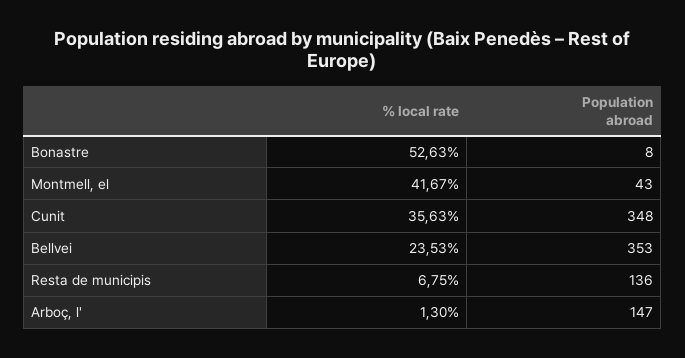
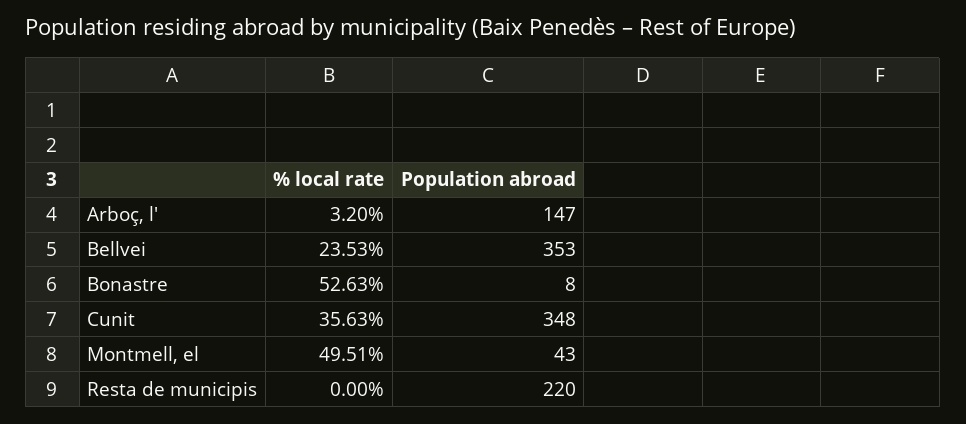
  {
    "% local rate": {
      "Bonastre": 52.63,
-     "Montmell, el": 41.67,
+     "Montmell, el": 49.51,
      "Cunit": 35.63,
      "Bellvei": 23.53,
-     "Resta de municipis": 6.75,
+     "Resta de municipis": 0,
-     "Arboç, l'": 1.3
+     "Arboç, l'": 3.2
    },
    "Population abroad": {
      "Bonastre": 8,
      "Montmell, el": 43,
      "Cunit": 348,
      "Bellvei": 353,
-     "Resta de municipis": 136,
+     "Resta de municipis": 220,
      "Arboç, l'": 147
    }
  }

